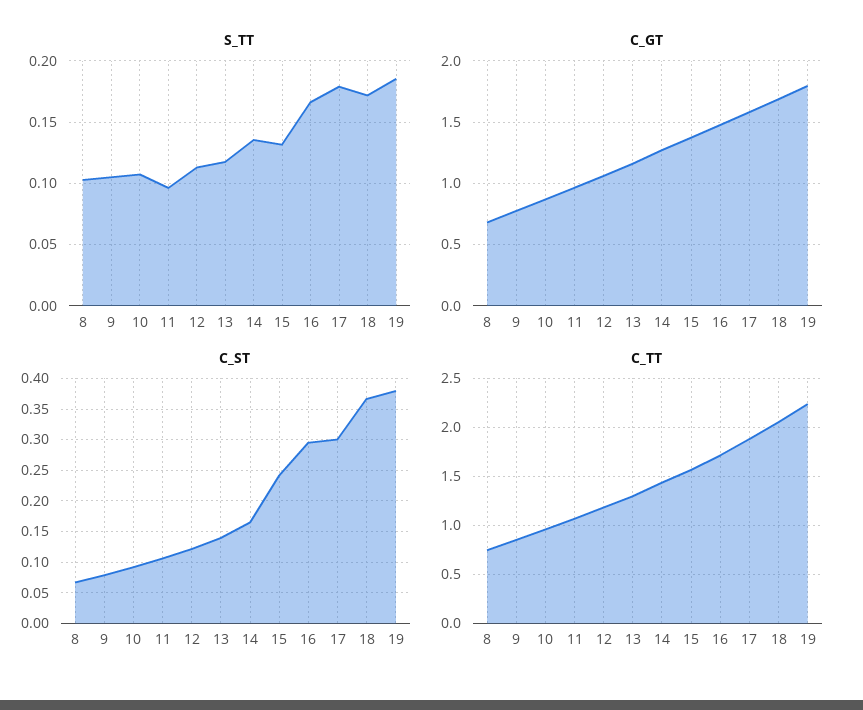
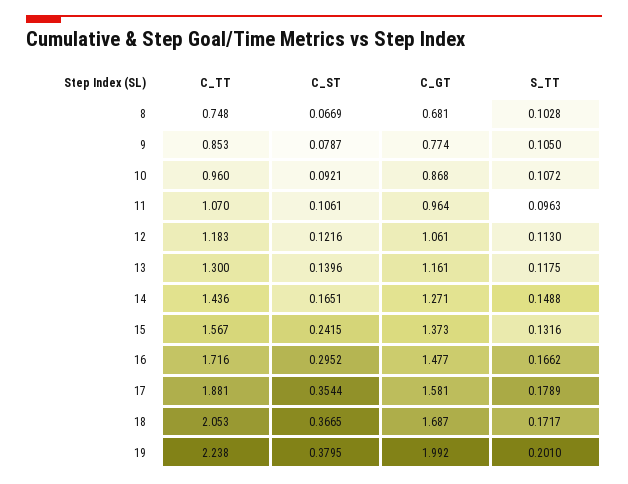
  {
    "S_TT": {
      "8": 0.1028,
      "9": 0.105,
      "10": 0.1072,
      "11": 0.0963,
      "12": 0.113,
      "13": 0.1175,
-     "14": 0.135,
+     "14": 0.1488,
      "15": 0.1316,
      "16": 0.1662,
      "17": 0.1789,
      "18": 0.1717,
-     "19": 0.185
+     "19": 0.201
    },
    "C_GT": {
      "8": 0.681,
      "9": 0.774,
      "10": 0.868,
      "11": 0.964,
      "12": 1.061,
      "13": 1.161,
      "14": 1.271,
      "15": 1.373,
      "16": 1.477,
      "17": 1.581,
      "18": 1.687,
-     "19": 1.8
+     "19": 1.992
    },
    "C_ST": {
      "8": 0.0669,
      "9": 0.0787,
      "10": 0.0921,
      "11": 0.1061,
      "12": 0.1216,
      "13": 0.1396,
      "14": 0.1651,
      "15": 0.2415,
      "16": 0.2952,
-     "17": 0.3,
+     "17": 0.3544,
      "18": 0.3665,
      "19": 0.3795
    },
    "C_TT": {
      "8": 0.748,
      "9": 0.853,
      "10": 0.96,
      "11": 1.07,
      "12": 1.183,
      "13": 1.3,
      "14": 1.436,
      "15": 1.567,
      "16": 1.716,
      "17": 1.881,
      "18": 2.053,
      "19": 2.238
    }
  }

